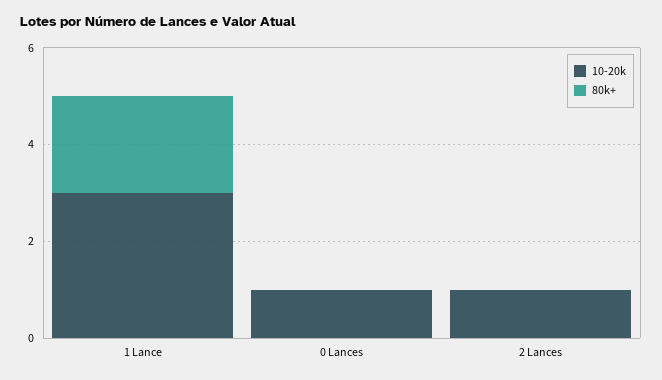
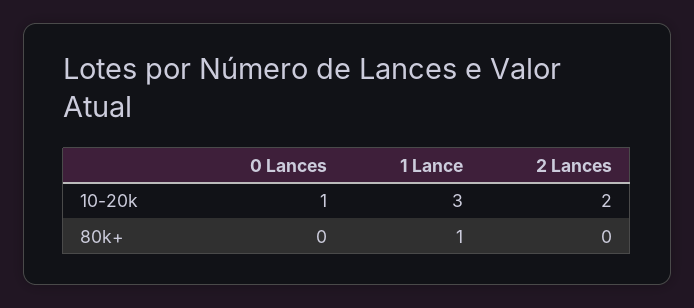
  {
    "10-20k": {
      "1 Lance": 3,
      "0 Lances": 1,
-     "2 Lances": 1
+     "2 Lances": 2
    },
    "80k+": {
-     "1 Lance": 2,
+     "1 Lance": 1,
      "0 Lances": 0,
      "2 Lances": 0
    }
  }

